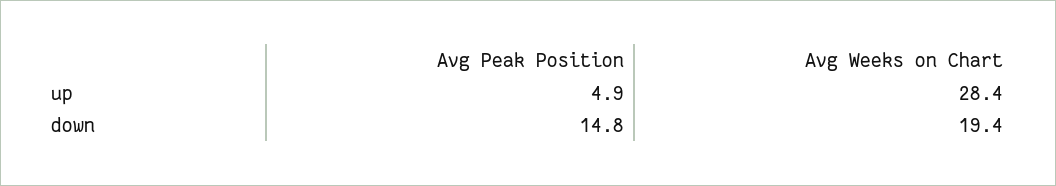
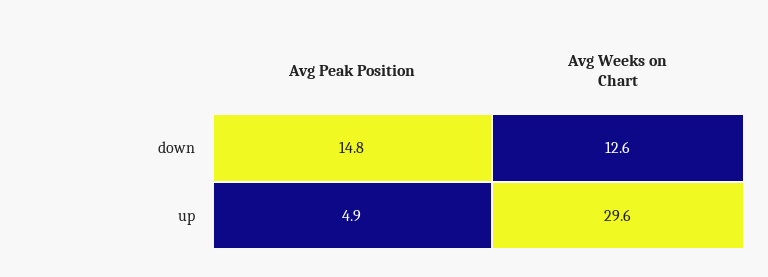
  {
    "Avg Peak Position": {
      "up": 4.9,
      "down": 14.8
    },
    "Avg Weeks on Chart": {
-     "up": 28.4,
+     "up": 29.6,
-     "down": 19.4
+     "down": 12.6
    }
  }

